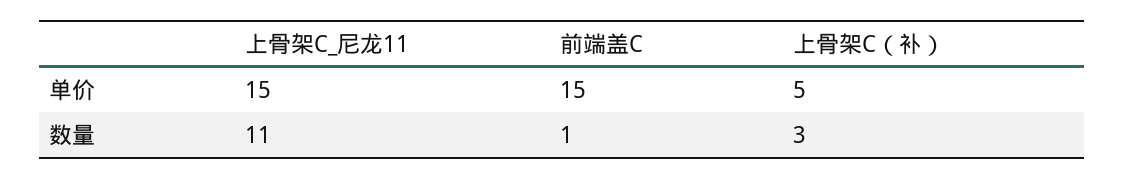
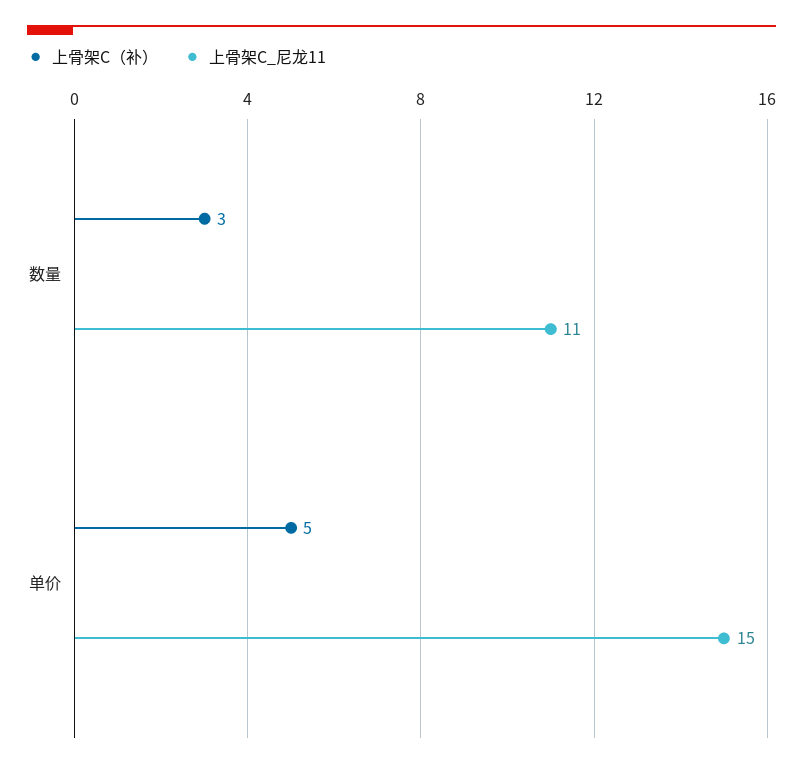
  {
    "上骨架C_尼龙11": {
      "单价": 15,
      "数量": 11
    },
-   "前端盖C": {
-     "单价": 15,
-     "数量": 1
-   },
    "上骨架C（补）": {
      "单价": 5,
      "数量": 3
    }
  }

